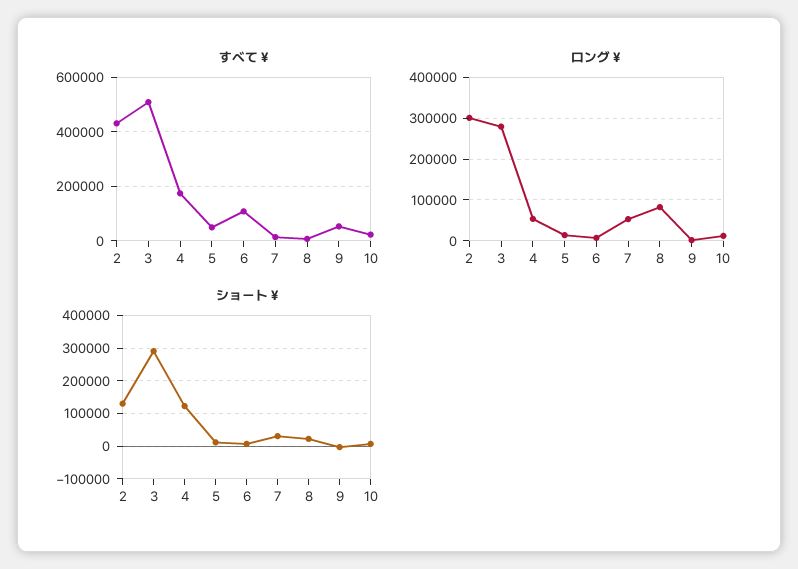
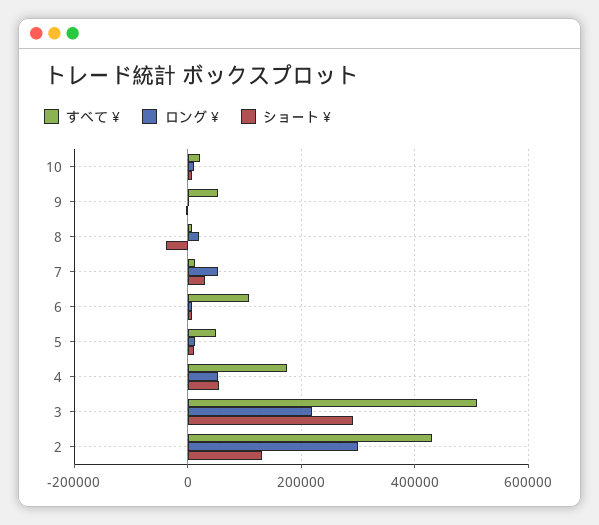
  {
    "すべて ¥": {
      "2": 440000,
      "3": 500000,
      "4": 180000,
      "5": 40000,
      "6": 100000,
      "7": 20000,
      "8": 0,
      "9": 60000,
      "10": 20000
    },
    "ロング ¥": {
      "2": 300000,
-     "3": 280000,
+     "3": 220000,
      "4": 60000,
      "5": 20000,
      "6": 0,
      "7": 60000,
-     "8": 80000,
+     "8": 20000,
      "9": 0,
      "10": 20000
    },
    "ショート ¥": {
      "2": 140000,
      "3": 300000,
-     "4": 120000,
+     "4": 60000,
      "5": 20000,
      "6": 0,
      "7": 40000,
-     "8": 20000,
+     "8": -40000,
      "9": 0,
      "10": 0
    }
  }

